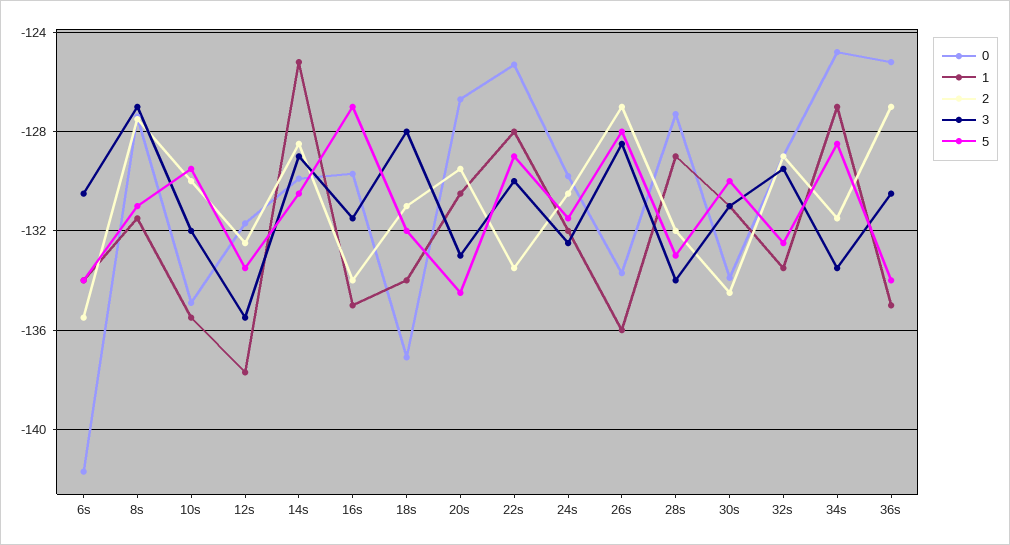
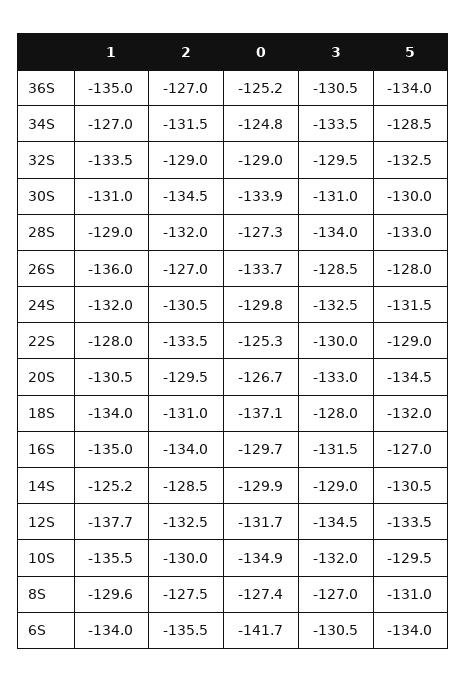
  {
    "0": {
      "6s": -141.7,
      "8s": -127.4,
      "10s": -134.9,
      "12s": -131.7,
      "14s": -129.9,
      "16s": -129.7,
      "18s": -137.1,
      "20s": -126.7,
      "22s": -125.3,
      "24s": -129.8,
      "26s": -133.7,
      "28s": -127.3,
      "30s": -133.9,
      "32s": -129,
      "34s": -124.8,
      "36s": -125.2
    },
    "1": {
      "6s": -134,
-     "8s": -131.5,
+     "8s": -129.6,
      "10s": -135.5,
      "12s": -137.7,
      "14s": -125.2,
      "16s": -135,
      "18s": -134,
      "20s": -130.5,
      "22s": -128,
      "24s": -132,
      "26s": -136,
      "28s": -129,
      "30s": -131,
      "32s": -133.5,
      "34s": -127,
      "36s": -135
    },
    "2": {
      "6s": -135.5,
      "8s": -127.5,
      "10s": -130,
      "12s": -132.5,
      "14s": -128.5,
      "16s": -134,
      "18s": -131,
      "20s": -129.5,
      "22s": -133.5,
      "24s": -130.5,
      "26s": -127,
      "28s": -132,
      "30s": -134.5,
      "32s": -129,
      "34s": -131.5,
      "36s": -127
    },
    "3": {
      "6s": -130.5,
      "8s": -127,
      "10s": -132,
-     "12s": -135.5,
+     "12s": -134.5,
      "14s": -129,
      "16s": -131.5,
      "18s": -128,
      "20s": -133,
      "22s": -130,
      "24s": -132.5,
      "26s": -128.5,
      "28s": -134,
      "30s": -131,
      "32s": -129.5,
      "34s": -133.5,
      "36s": -130.5
    },
    "5": {
      "6s": -134,
      "8s": -131,
      "10s": -129.5,
      "12s": -133.5,
      "14s": -130.5,
      "16s": -127,
      "18s": -132,
      "20s": -134.5,
      "22s": -129,
      "24s": -131.5,
      "26s": -128,
      "28s": -133,
      "30s": -130,
      "32s": -132.5,
      "34s": -128.5,
      "36s": -134
    }
  }

